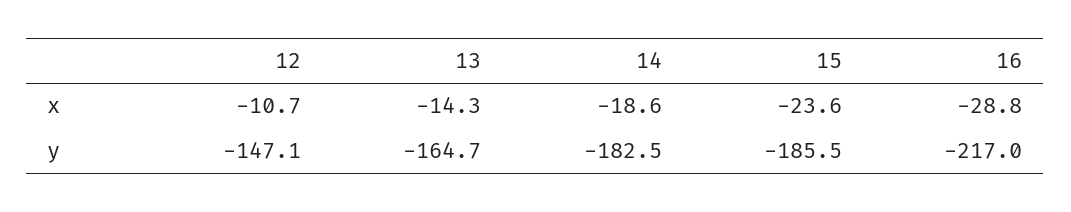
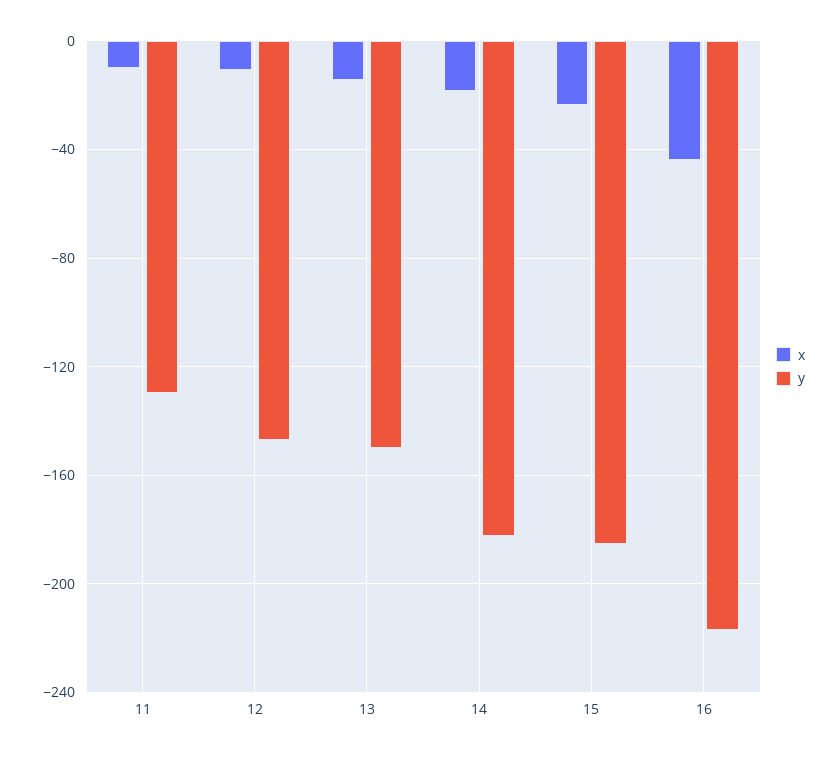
  {
    "x": {
      "12": -10.7,
      "13": -14.3,
      "14": -18.6,
      "15": -23.6,
-     "16": -28.8
+     "16": -45,
+     "11": -10
    },
    "y": {
      "12": -147.1,
-     "13": -164.7,
+     "13": -150,
      "14": -182.5,
      "15": -185.5,
-     "16": -217
+     "16": -217,
+     "11": -130
    }
  }

